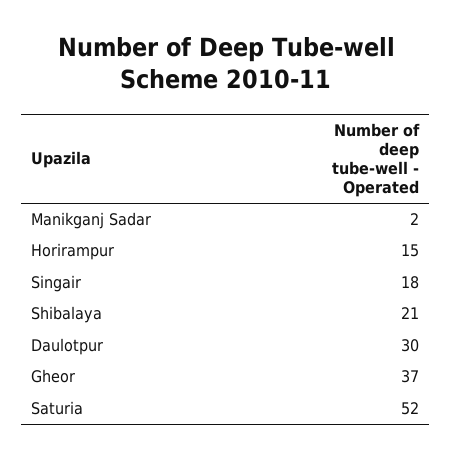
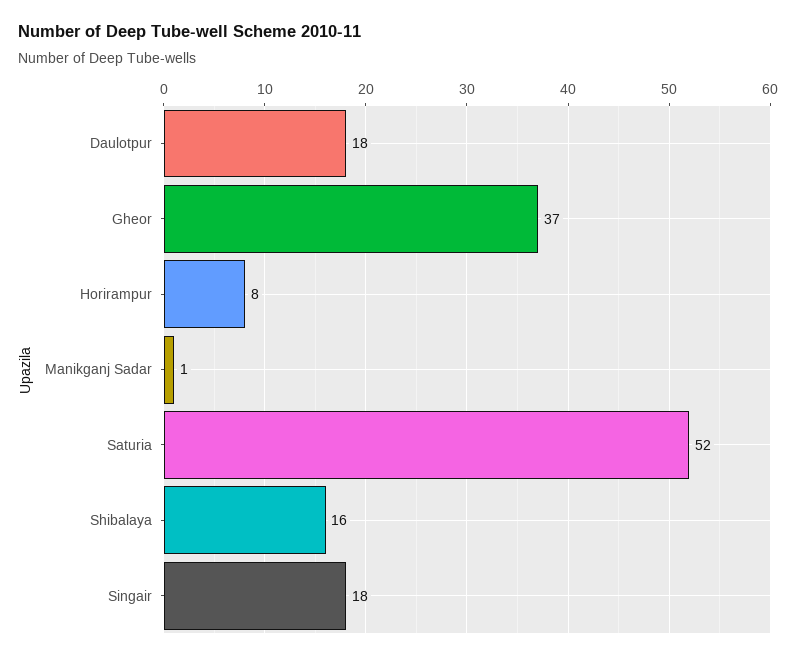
  {
-   "Manikganj Sadar": 2,
+   "Manikganj Sadar": 1,
-   "Horirampur": 15,
+   "Horirampur": 8,
    "Singair": 18,
-   "Shibalaya": 21,
+   "Shibalaya": 16,
-   "Daulotpur": 30,
+   "Daulotpur": 18,
    "Gheor": 37,
    "Saturia": 52
  }

